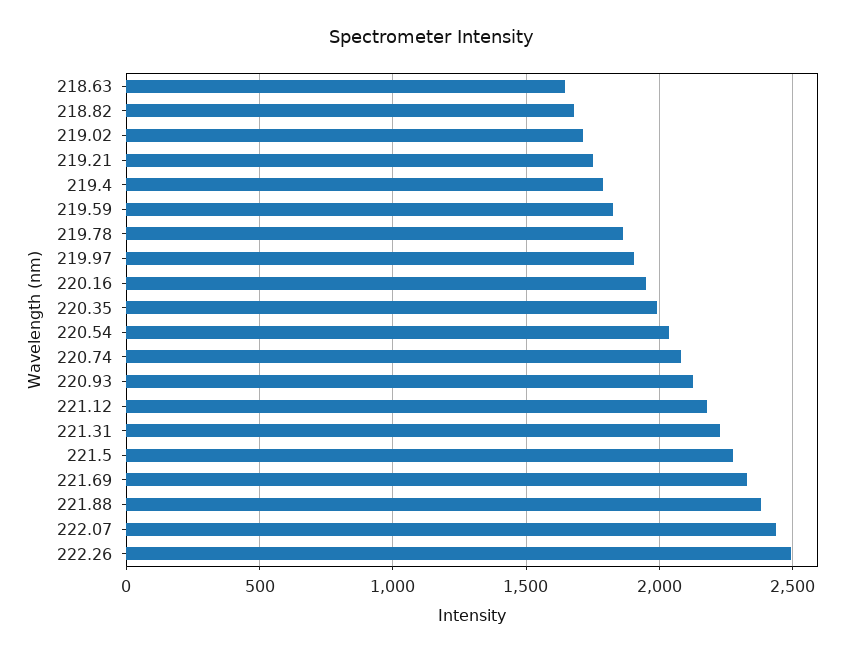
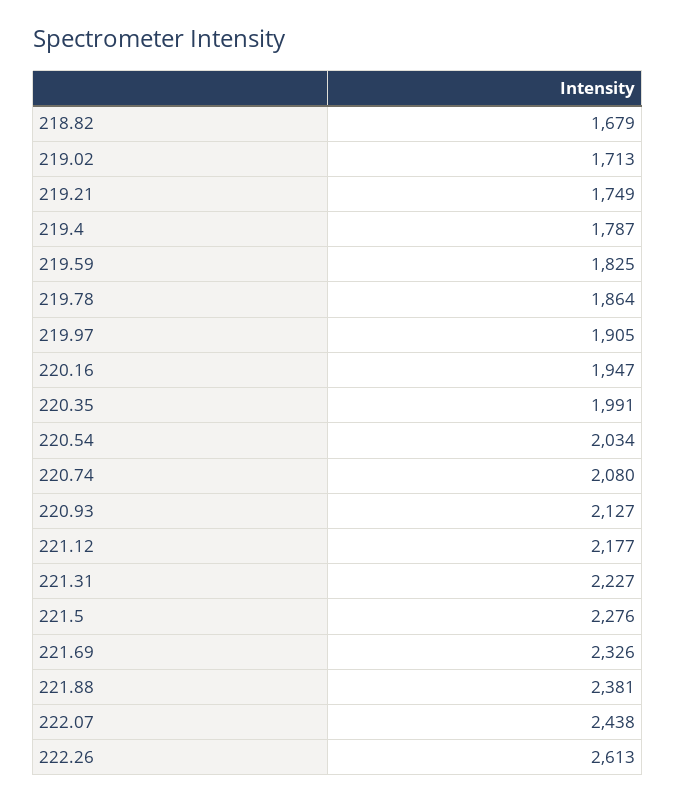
  {
-   "218.63": 1650,
    "218.82": 1679,
    "219.02": 1713,
    "219.21": 1749,
    "219.4": 1787,
    "219.59": 1825,
    "219.78": 1864,
    "219.97": 1905,
    "220.16": 1947,
    "220.35": 1991,
    "220.54": 2034,
    "220.74": 2080,
    "220.93": 2127,
    "221.12": 2177,
    "221.31": 2227,
    "221.5": 2276,
    "221.69": 2326,
    "221.88": 2381,
    "222.07": 2438,
-   "222.26": 2500
+   "222.26": 2613
  }

